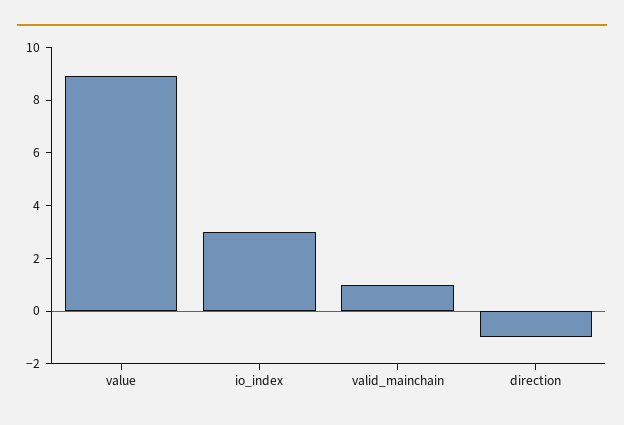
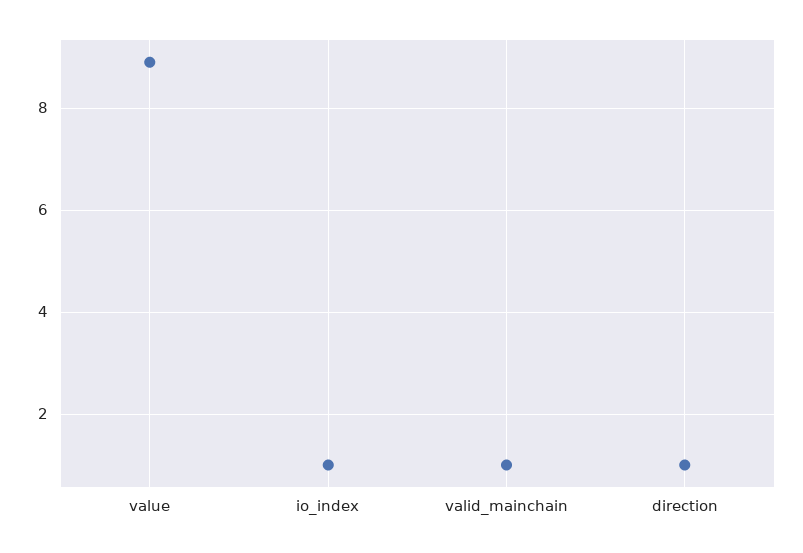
  {
    "value": 9,
-   "io_index": 3,
+   "io_index": 1,
    "valid_mainchain": 1,
-   "direction": -1
+   "direction": 1
  }

